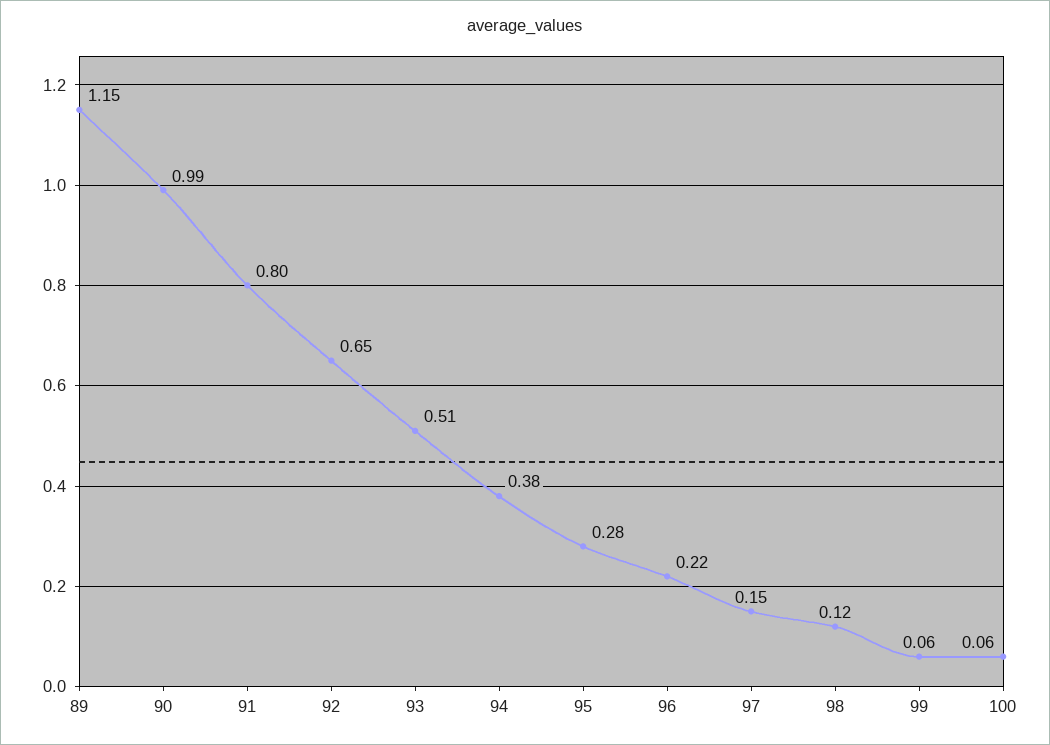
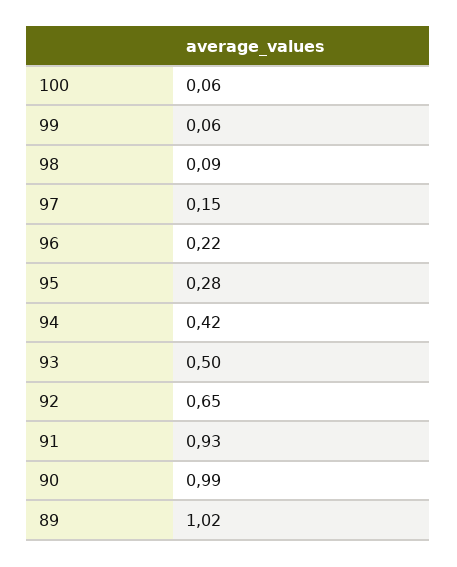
  {
-   "89": 1.15,
+   "89": 1.02,
    "90": 0.99,
-   "91": 0.8,
+   "91": 0.93,
    "92": 0.65,
-   "93": 0.51,
+   "93": 0.5,
-   "94": 0.38,
+   "94": 0.42,
    "95": 0.28,
    "96": 0.22,
    "97": 0.15,
-   "98": 0.12,
+   "98": 0.09,
    "99": 0.06,
    "100": 0.06
  }

